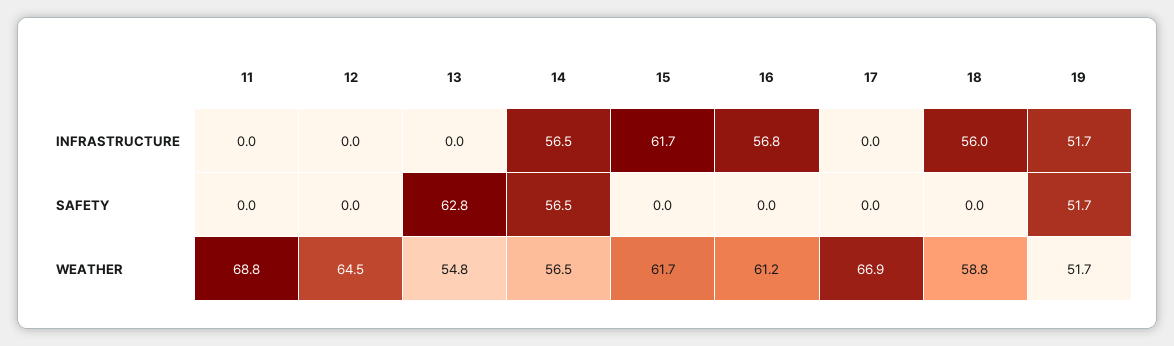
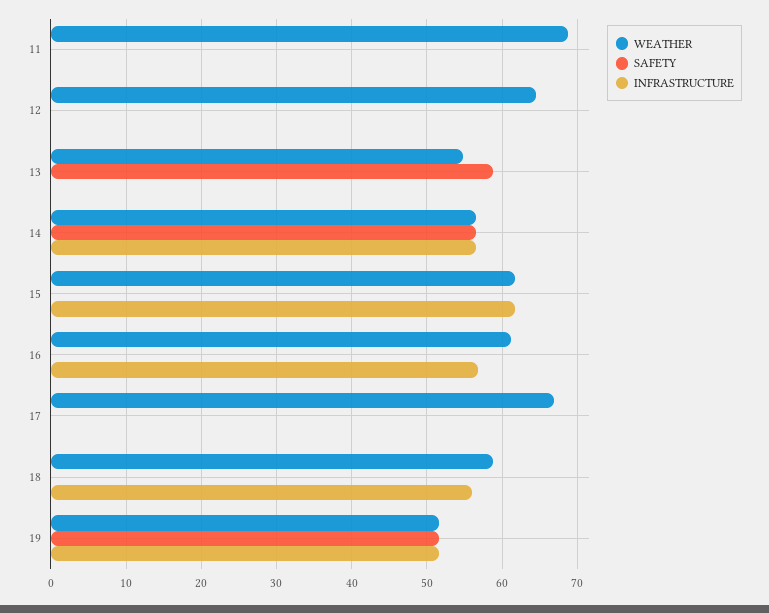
  {
    "INFRASTRUCTURE": {
      "11": 0,
      "12": 0,
      "13": 0,
      "14": 56.5,
      "15": 61.7,
      "16": 56.8,
      "17": 0,
      "18": 56,
      "19": 51.7
    },
    "SAFETY": {
      "11": 0,
      "12": 0,
-     "13": 62.8,
+     "13": 59,
      "14": 56.5,
      "15": 0,
      "16": 0,
      "17": 0,
      "18": 0,
      "19": 51.7
    },
    "WEATHER": {
      "11": 68.8,
      "12": 64.5,
      "13": 54.8,
      "14": 56.5,
      "15": 61.7,
      "16": 61.2,
      "17": 66.9,
      "18": 58.8,
      "19": 51.7
    }
  }

